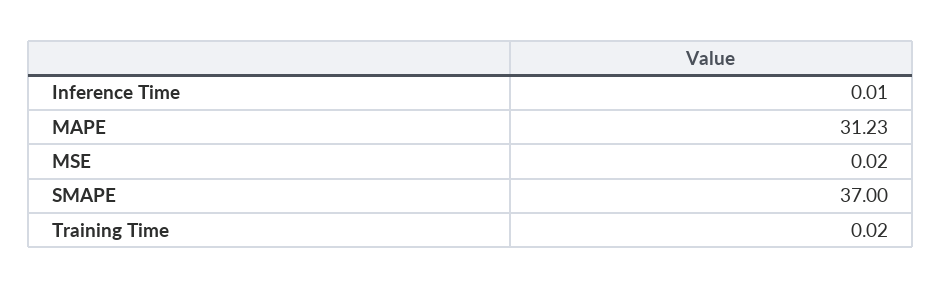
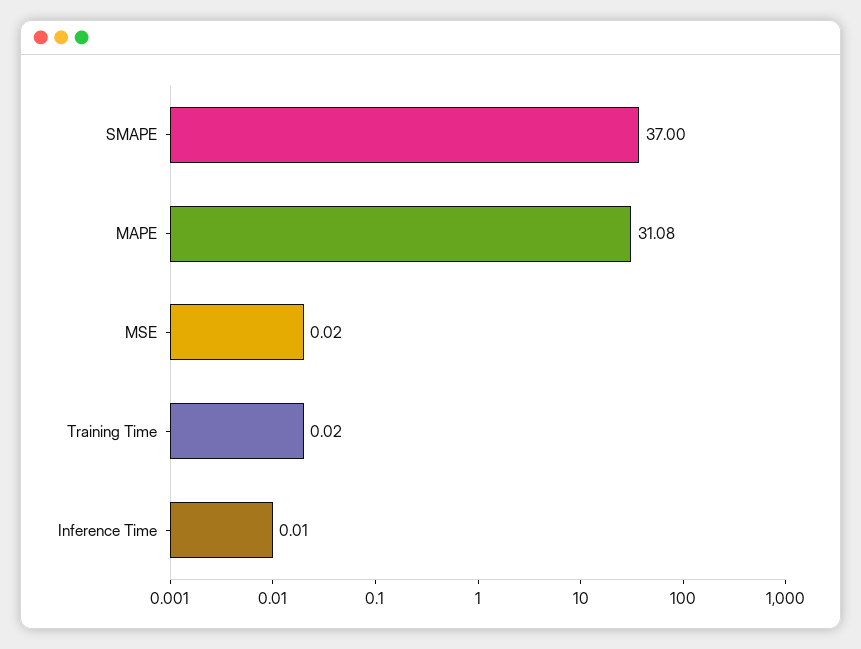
  {
    "Inference Time": 0.01,
-   "MAPE": 31.23,
+   "MAPE": 31.08,
    "MSE": 0.02,
    "SMAPE": 37,
    "Training Time": 0.02
  }

